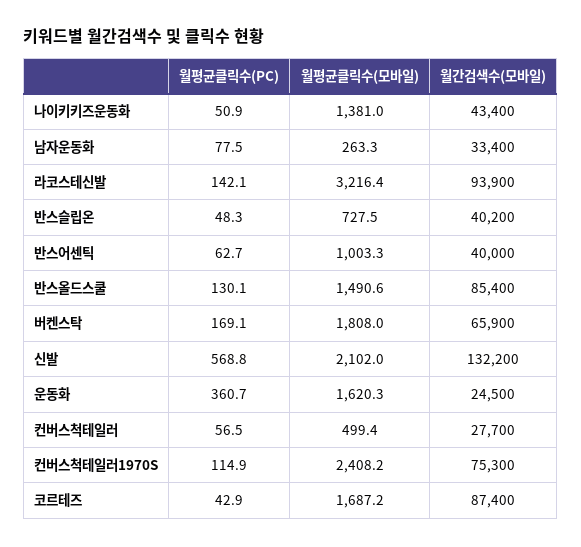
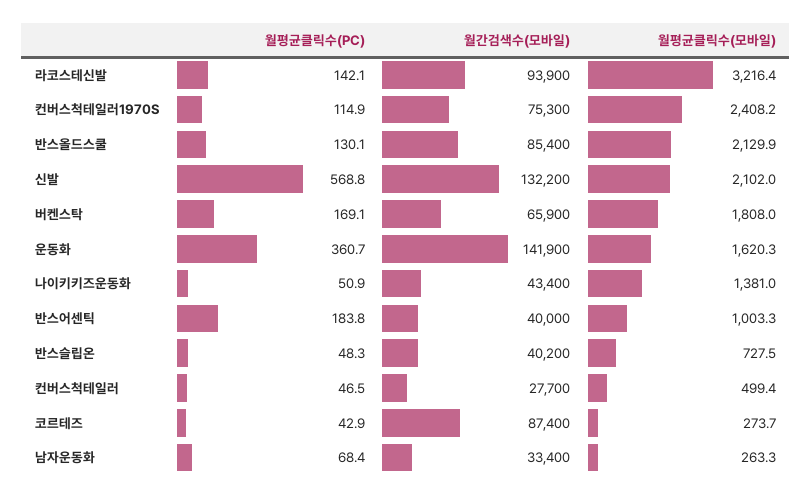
  {
    "월평균클릭수(PC)": {
      "나이키키즈운동화": 50.9,
-     "남자운동화": 77.5,
+     "남자운동화": 68.4,
      "라코스테신발": 142.1,
      "반스슬립온": 48.3,
-     "반스어센틱": 62.7,
+     "반스어센틱": 183.8,
      "반스올드스쿨": 130.1,
      "버켄스탁": 169.1,
      "신발": 568.8,
      "운동화": 360.7,
-     "컨버스척테일러": 56.5,
+     "컨버스척테일러": 46.5,
      "컨버스척테일러1970S": 114.9,
      "코르테즈": 42.9
    },
    "월평균클릭수(모바일)": {
      "나이키키즈운동화": 1381,
      "남자운동화": 263.3,
      "라코스테신발": 3216.4,
      "반스슬립온": 727.5,
      "반스어센틱": 1003.3,
-     "반스올드스쿨": 1490.6,
+     "반스올드스쿨": 2129.9,
      "버켄스탁": 1808,
      "신발": 2102,
      "운동화": 1620.3,
      "컨버스척테일러": 499.4,
      "컨버스척테일러1970S": 2408.2,
-     "코르테즈": 1687.2
+     "코르테즈": 273.7
    },
    "월간검색수(모바일)": {
      "나이키키즈운동화": 43400,
      "남자운동화": 33400,
      "라코스테신발": 93900,
      "반스슬립온": 40200,
      "반스어센틱": 40000,
      "반스올드스쿨": 85400,
      "버켄스탁": 65900,
      "신발": 132200,
-     "운동화": 24500,
+     "운동화": 141900,
      "컨버스척테일러": 27700,
      "컨버스척테일러1970S": 75300,
      "코르테즈": 87400
    }
  }

